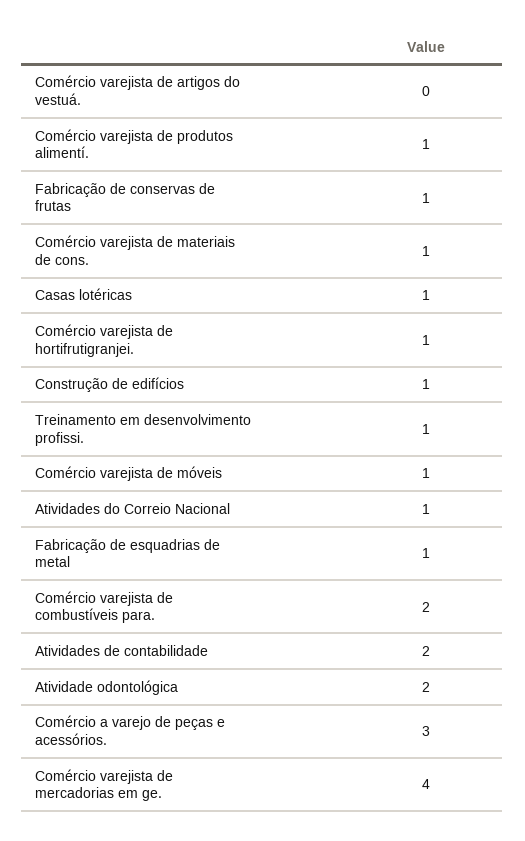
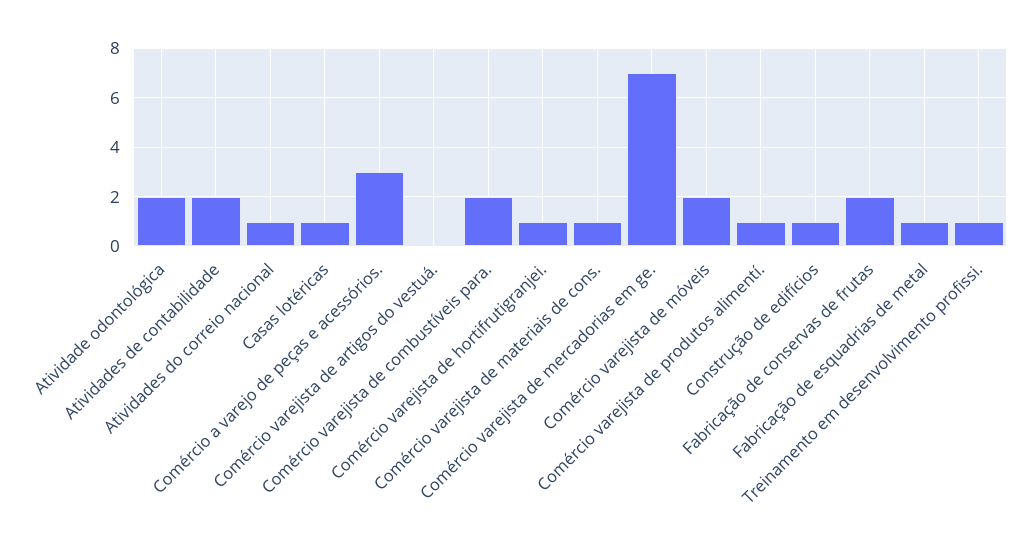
  {
    "Comércio varejista de artigos do vestuá.": 0,
    "Comércio varejista de produtos alimentí.": 1,
-   "Fabricação de conservas de frutas": 1,
+   "Fabricação de conservas de frutas": 2,
    "Comércio varejista de materiais de cons.": 1,
    "Casas lotéricas": 1,
    "Comércio varejista de hortifrutigranjei.": 1,
    "Construção de edifícios": 1,
    "Treinamento em desenvolvimento profissi.": 1,
-   "Comércio varejista de móveis": 1,
+   "Comércio varejista de móveis": 2,
    "Atividades do Correio Nacional": 1,
    "Fabricação de esquadrias de metal": 1,
    "Comércio varejista de combustíveis para.": 2,
    "Atividades de contabilidade": 2,
    "Atividade odontológica": 2,
    "Comércio a varejo de peças e acessórios.": 3,
-   "Comércio varejista de mercadorias em ge.": 4
+   "Comércio varejista de mercadorias em ge.": 7
  }

